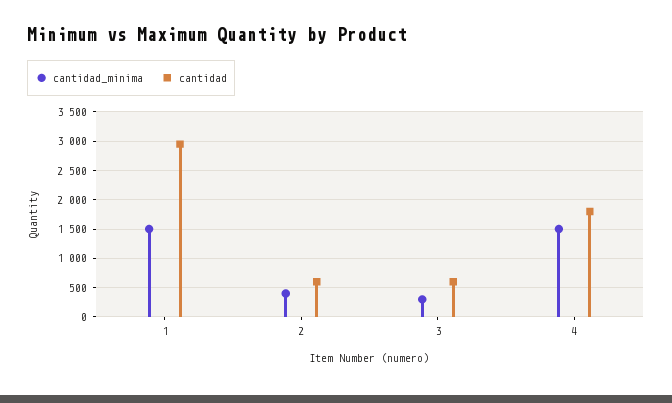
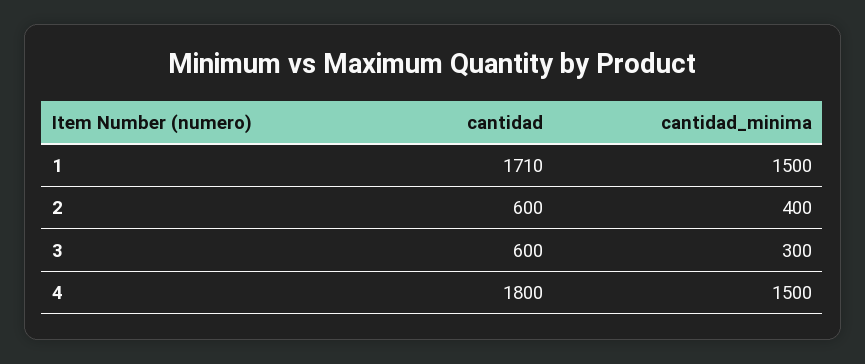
  {
    "cantidad_minima": {
      "1": 1500,
      "2": 400,
      "3": 300,
      "4": 1500
    },
    "cantidad": {
-     "1": 3000,
+     "1": 1710,
      "2": 600,
      "3": 600,
      "4": 1800
    }
  }

